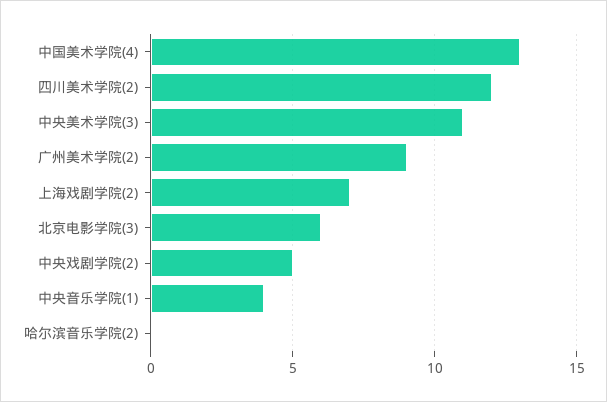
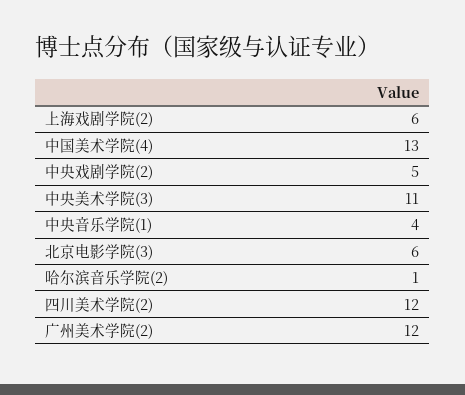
  {
    "中国美术学院(4)": 13,
    "四川美术学院(2)": 12,
    "中央美术学院(3)": 11,
-   "广州美术学院(2)": 9,
+   "广州美术学院(2)": 12,
-   "上海戏剧学院(2)": 7,
+   "上海戏剧学院(2)": 6,
    "北京电影学院(3)": 6,
    "中央戏剧学院(2)": 5,
    "中央音乐学院(1)": 4,
-   "哈尔滨音乐学院(2)": 0
+   "哈尔滨音乐学院(2)": 1
  }

